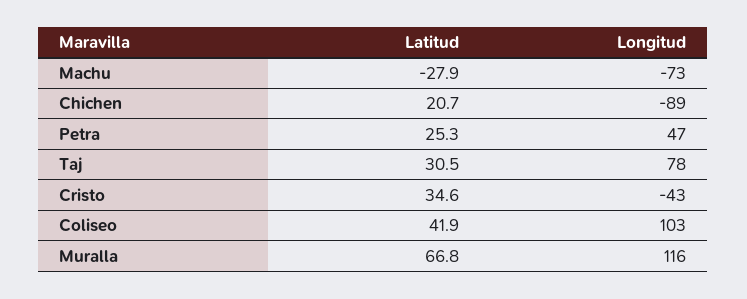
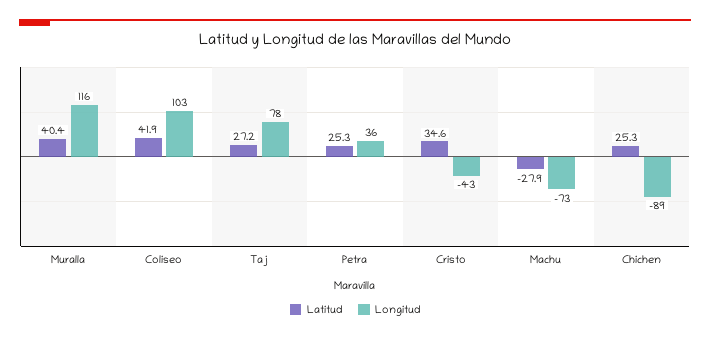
  {
    "Latitud": {
      "Machu": -27.9,
-     "Chichen": 20.7,
+     "Chichen": 25.3,
      "Petra": 25.3,
-     "Taj": 30.5,
+     "Taj": 27.2,
      "Cristo": 34.6,
      "Coliseo": 41.9,
-     "Muralla": 66.8
+     "Muralla": 40.4
    },
    "Longitud": {
      "Machu": -73,
      "Chichen": -89,
-     "Petra": 47,
+     "Petra": 36,
      "Taj": 78,
      "Cristo": -43,
      "Coliseo": 103,
      "Muralla": 116
    }
  }

